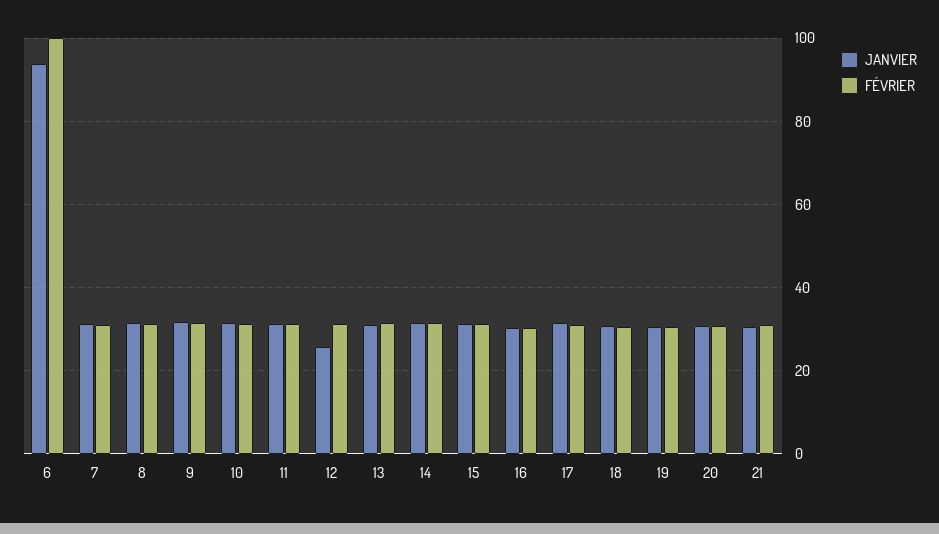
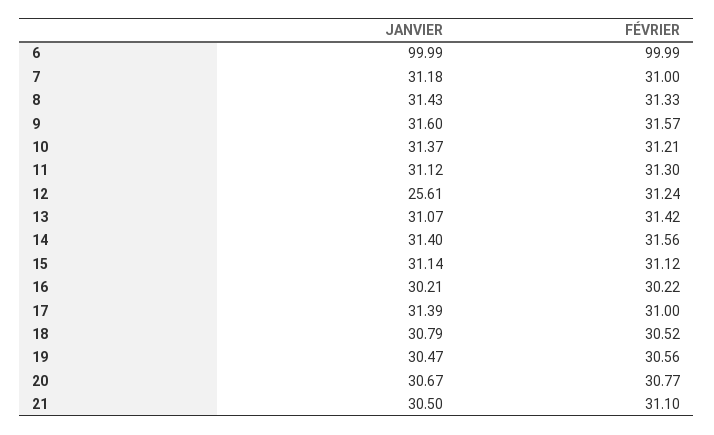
  {
    "JANVIER": {
-     "6": 94,
+     "6": 99.99,
      "7": 31.18,
      "8": 31.43,
      "9": 31.6,
      "10": 31.37,
      "11": 31.12,
      "12": 25.61,
      "13": 31.07,
      "14": 31.4,
      "15": 31.14,
      "16": 30.21,
      "17": 31.39,
      "18": 30.79,
      "19": 30.47,
      "20": 30.67,
      "21": 30.5
    },
    "FÉVRIER": {
      "6": 99.99,
      "7": 31,
      "8": 31.33,
      "9": 31.57,
      "10": 31.21,
      "11": 31.3,
      "12": 31.24,
      "13": 31.42,
      "14": 31.56,
      "15": 31.12,
      "16": 30.22,
      "17": 31,
      "18": 30.52,
      "19": 30.56,
      "20": 30.77,
      "21": 31.1
    }
  }

